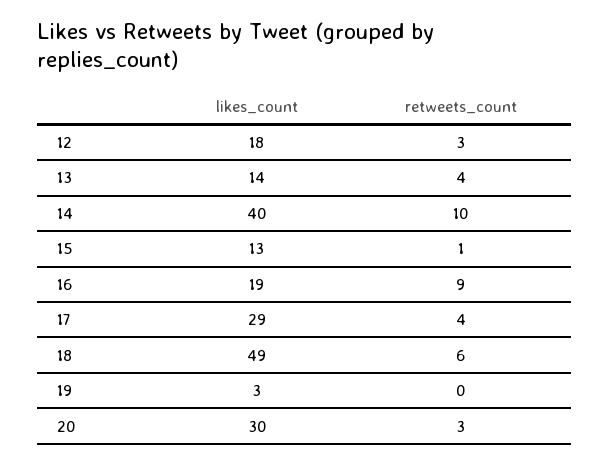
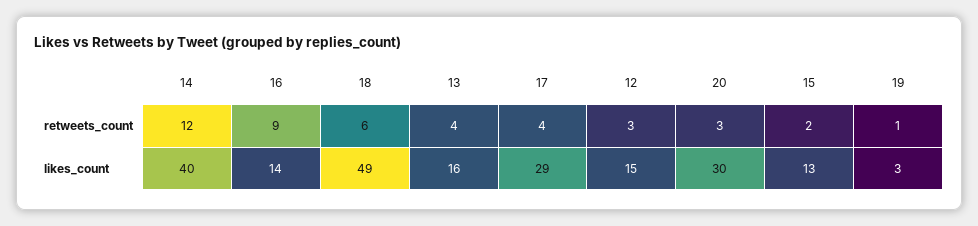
  {
    "likes_count": {
-     "12": 18,
+     "12": 15,
-     "13": 14,
+     "13": 16,
      "14": 40,
      "15": 13,
-     "16": 19,
+     "16": 14,
      "17": 29,
      "18": 49,
      "19": 3,
      "20": 30
    },
    "retweets_count": {
      "12": 3,
      "13": 4,
-     "14": 10,
+     "14": 12,
-     "15": 1,
+     "15": 2,
      "16": 9,
      "17": 4,
      "18": 6,
-     "19": 0,
+     "19": 1,
      "20": 3
    }
  }

